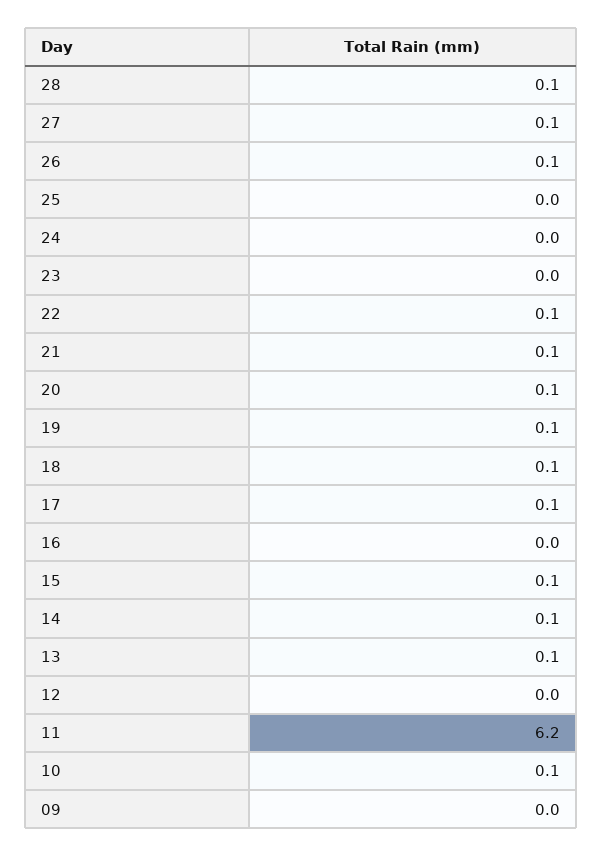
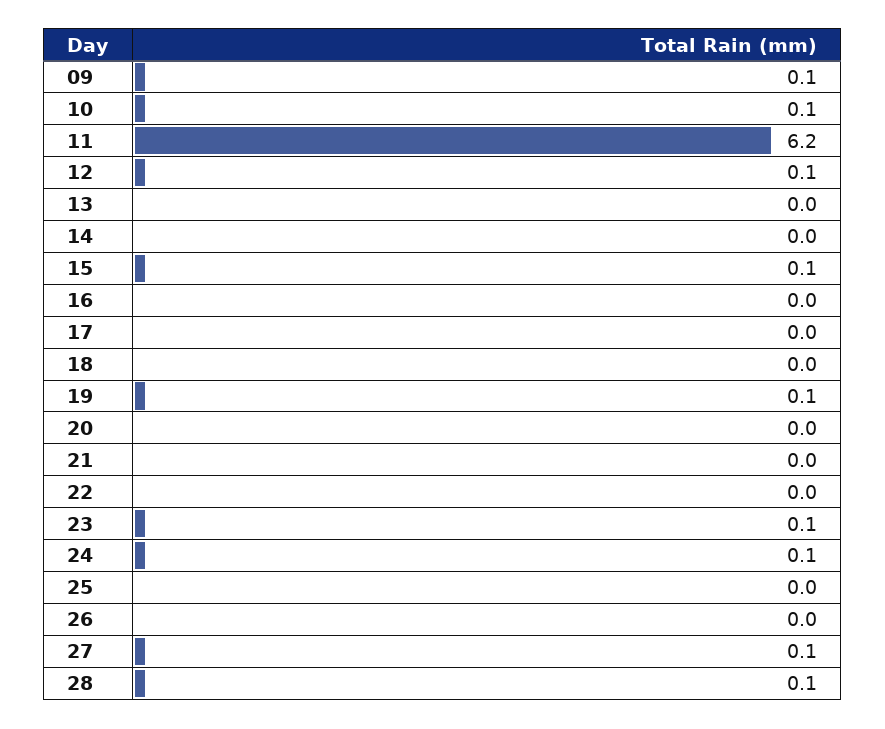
  {
    "28": 0.1,
    "27": 0.1,
-   "26": 0.1,
+   "26": 0,
    "25": 0,
-   "24": 0,
+   "24": 0.1,
-   "23": 0,
+   "23": 0.1,
-   "22": 0.1,
+   "22": 0,
-   "21": 0.1,
+   "21": 0,
-   "20": 0.1,
+   "20": 0,
    "19": 0.1,
-   "18": 0.1,
+   "18": 0,
-   "17": 0.1,
+   "17": 0,
    "16": 0,
    "15": 0.1,
-   "14": 0.1,
+   "14": 0,
-   "13": 0.1,
+   "13": 0,
-   "12": 0,
+   "12": 0.1,
    "11": 6.2,
    "10": 0.1,
-   "09": 0
+   "09": 0.1
  }

